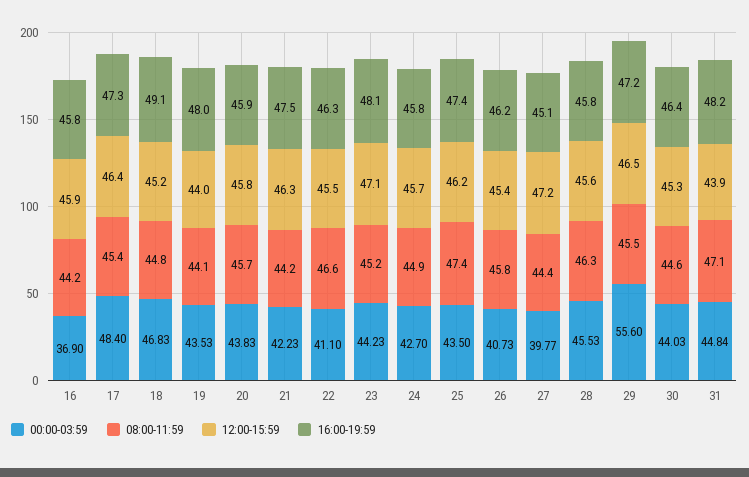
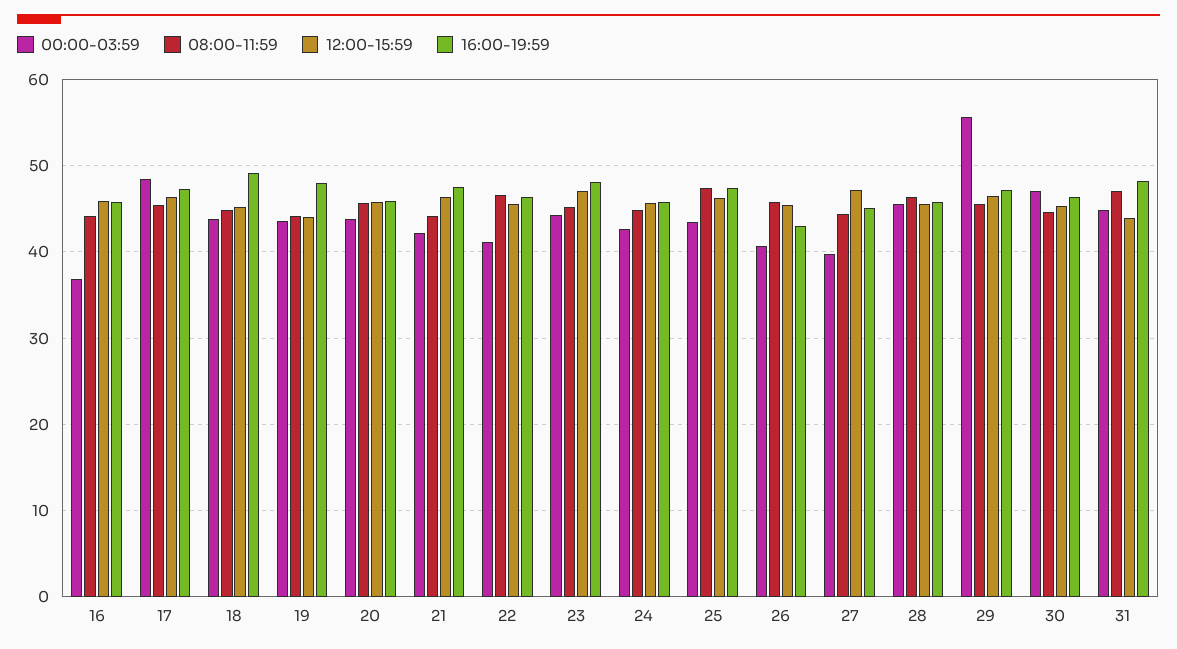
  {
    "00:00-03:59": {
      "16": 36.9,
      "17": 48.4,
-     "18": 46.83,
+     "18": 44,
      "19": 43.53,
      "20": 43.83,
      "21": 42.23,
      "22": 41.1,
      "23": 44.23,
      "24": 42.7,
      "25": 43.5,
      "26": 40.73,
      "27": 39.77,
      "28": 45.53,
      "29": 55.6,
-     "30": 44.03,
+     "30": 47,
      "31": 44.84
    },
    "08:00-11:59": {
      "16": 44.2,
      "17": 45.4,
      "18": 44.8,
      "19": 44.1,
      "20": 45.7,
      "21": 44.2,
      "22": 46.6,
      "23": 45.2,
      "24": 44.9,
      "25": 47.4,
      "26": 45.8,
      "27": 44.4,
      "28": 46.3,
      "29": 45.5,
      "30": 44.6,
      "31": 47.1
    },
    "12:00-15:59": {
      "16": 45.9,
      "17": 46.4,
      "18": 45.2,
      "19": 44,
      "20": 45.8,
      "21": 46.3,
      "22": 45.5,
      "23": 47.1,
      "24": 45.7,
      "25": 46.2,
      "26": 45.4,
      "27": 47.2,
      "28": 45.6,
      "29": 46.5,
      "30": 45.3,
      "31": 43.9
    },
    "16:00-19:59": {
      "16": 45.8,
      "17": 47.3,
      "18": 49.1,
      "19": 48,
      "20": 45.9,
      "21": 47.5,
      "22": 46.3,
      "23": 48.1,
      "24": 45.8,
      "25": 47.4,
-     "26": 46.2,
+     "26": 43,
      "27": 45.1,
      "28": 45.8,
      "29": 47.2,
      "30": 46.4,
      "31": 48.2
    }
  }

